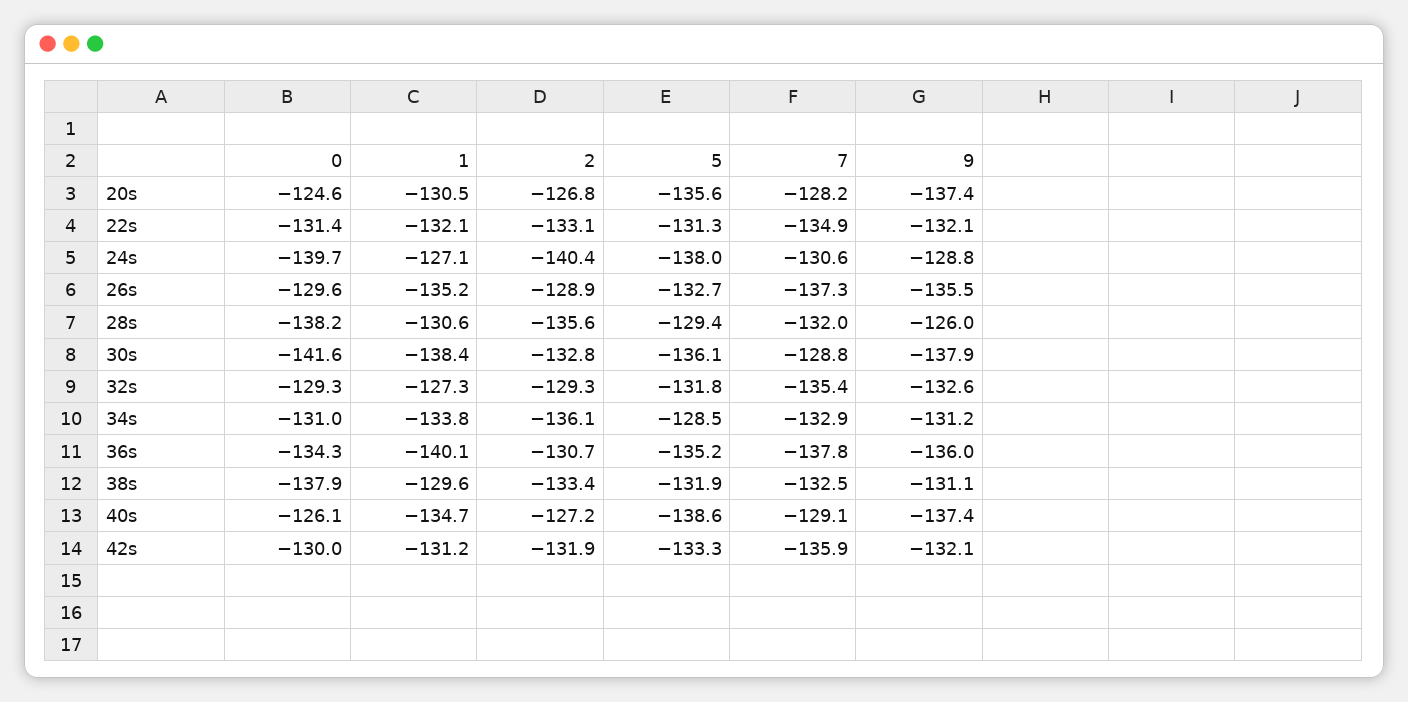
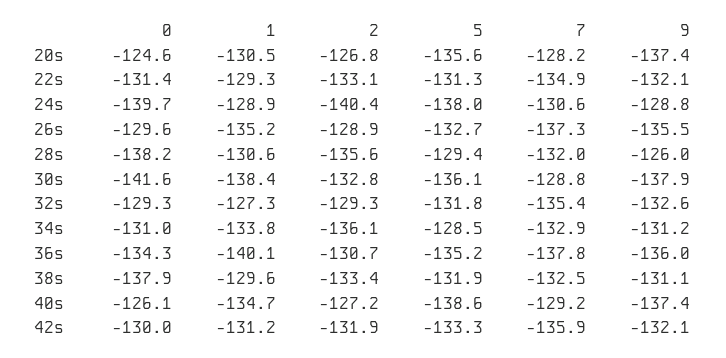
  {
    "0": {
      "20s": -124.6,
      "22s": -131.4,
      "24s": -139.7,
      "26s": -129.6,
      "28s": -138.2,
      "30s": -141.6,
      "32s": -129.3,
      "34s": -131,
      "36s": -134.3,
      "38s": -137.9,
      "40s": -126.1,
      "42s": -130
    },
    "1": {
      "20s": -130.5,
-     "22s": -132.1,
+     "22s": -129.3,
-     "24s": -127.1,
+     "24s": -128.9,
      "26s": -135.2,
      "28s": -130.6,
      "30s": -138.4,
      "32s": -127.3,
      "34s": -133.8,
      "36s": -140.1,
      "38s": -129.6,
      "40s": -134.7,
      "42s": -131.2
    },
    "2": {
      "20s": -126.8,
      "22s": -133.1,
      "24s": -140.4,
      "26s": -128.9,
      "28s": -135.6,
      "30s": -132.8,
      "32s": -129.3,
      "34s": -136.1,
      "36s": -130.7,
      "38s": -133.4,
      "40s": -127.2,
      "42s": -131.9
    },
    "5": {
      "20s": -135.6,
      "22s": -131.3,
      "24s": -138,
      "26s": -132.7,
      "28s": -129.4,
      "30s": -136.1,
      "32s": -131.8,
      "34s": -128.5,
      "36s": -135.2,
      "38s": -131.9,
      "40s": -138.6,
      "42s": -133.3
    },
    "7": {
      "20s": -128.2,
      "22s": -134.9,
      "24s": -130.6,
      "26s": -137.3,
      "28s": -132,
      "30s": -128.8,
      "32s": -135.4,
      "34s": -132.9,
      "36s": -137.8,
      "38s": -132.5,
-     "40s": -129.1,
+     "40s": -129.2,
      "42s": -135.9
    },
    "9": {
      "20s": -137.4,
      "22s": -132.1,
      "24s": -128.8,
      "26s": -135.5,
      "28s": -126,
      "30s": -137.9,
      "32s": -132.6,
      "34s": -131.2,
      "36s": -136,
      "38s": -131.1,
      "40s": -137.4,
      "42s": -132.1
    }
  }

